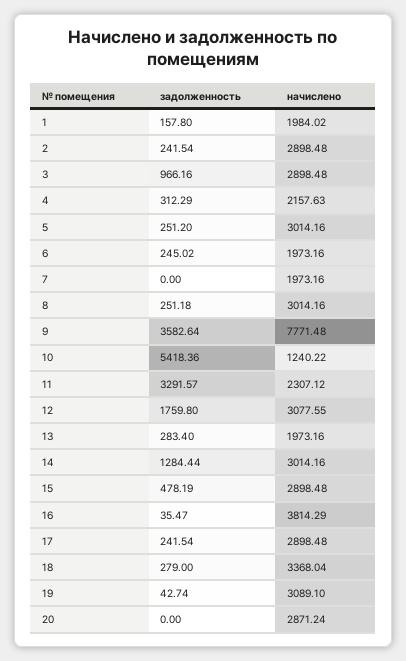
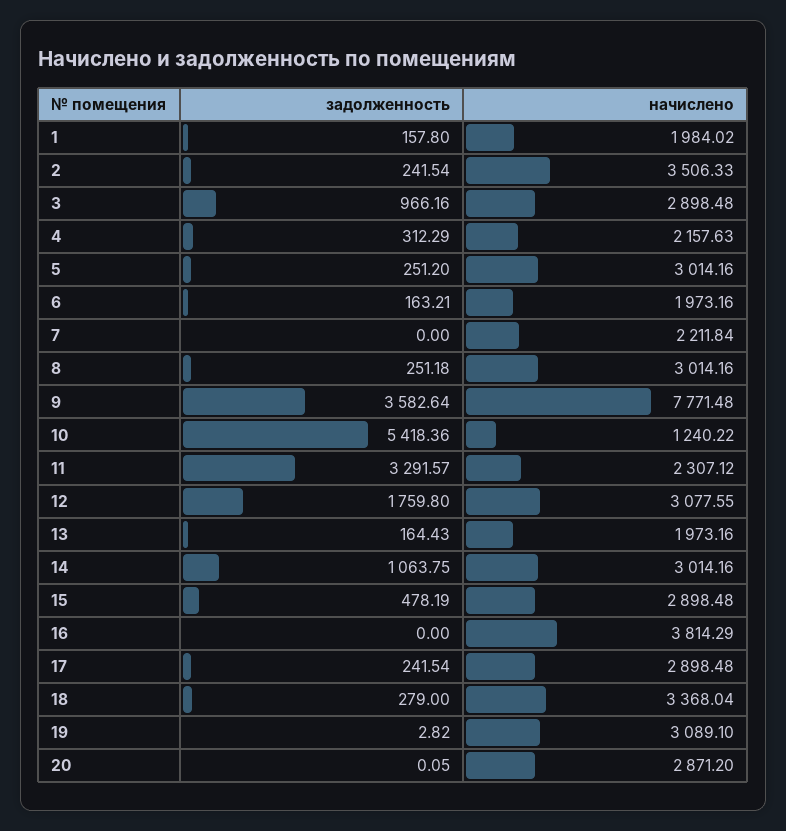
  {
    "задолженность": {
      "1": 157.8,
      "2": 241.54,
      "3": 966.16,
      "4": 312.29,
      "5": 251.2,
-     "6": 245.02,
+     "6": 163.21,
      "7": 0,
      "8": 251.18,
      "9": 3582.64,
      "10": 5418.36,
      "11": 3291.57,
      "12": 1759.8,
-     "13": 283.4,
+     "13": 164.43,
-     "14": 1284.44,
+     "14": 1063.75,
      "15": 478.19,
-     "16": 35.47,
+     "16": 0,
      "17": 241.54,
      "18": 279,
-     "19": 42.74,
+     "19": 2.82,
-     "20": 0
+     "20": 0.05
    },
    "начислено": {
      "1": 1984.02,
-     "2": 2898.48,
+     "2": 3506.33,
      "3": 2898.48,
      "4": 2157.63,
      "5": 3014.16,
      "6": 1973.16,
-     "7": 1973.16,
+     "7": 2211.84,
      "8": 3014.16,
      "9": 7771.48,
      "10": 1240.22,
      "11": 2307.12,
      "12": 3077.55,
      "13": 1973.16,
      "14": 3014.16,
      "15": 2898.48,
      "16": 3814.29,
      "17": 2898.48,
      "18": 3368.04,
      "19": 3089.1,
-     "20": 2871.24
+     "20": 2871.2
    }
  }

